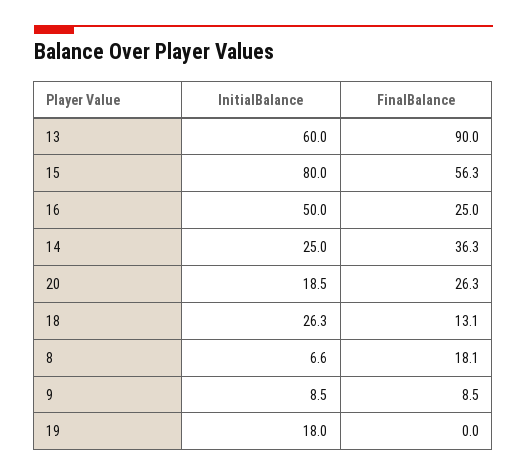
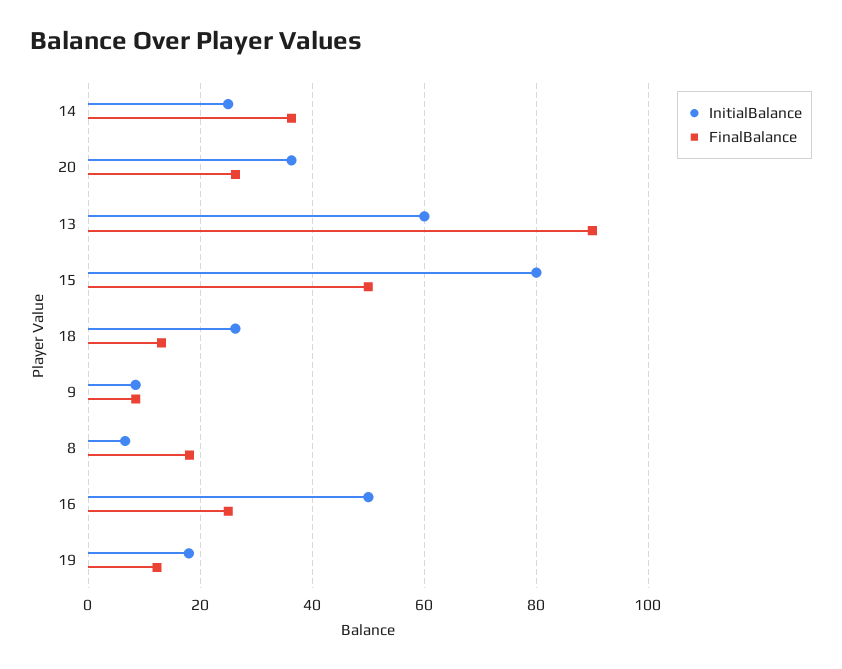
  {
    "InitialBalance": {
      "13": 60,
      "15": 80,
      "16": 50,
      "14": 25,
-     "20": 18.5,
+     "20": 36,
      "18": 26.3,
      "8": 6.6,
      "9": 8.5,
      "19": 18
    },
    "FinalBalance": {
      "13": 90,
-     "15": 56.3,
+     "15": 50,
      "16": 25,
      "14": 36.3,
      "20": 26.3,
      "18": 13.1,
      "8": 18.1,
      "9": 8.5,
-     "19": 0
+     "19": 12
    }
  }

